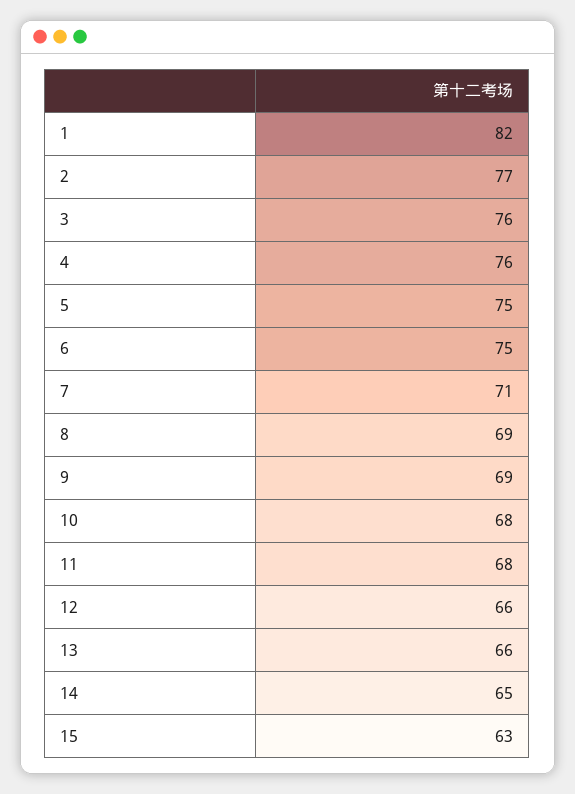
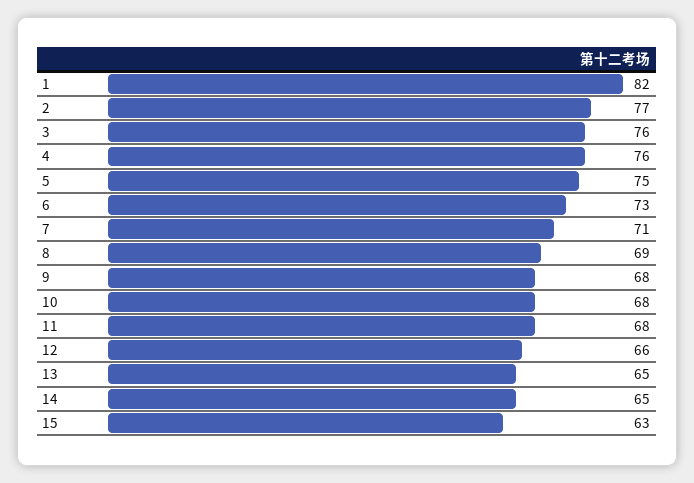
  {
    "1": 82,
    "2": 77,
    "3": 76,
    "4": 76,
    "5": 75,
-   "6": 75,
+   "6": 73,
    "7": 71,
    "8": 69,
-   "9": 69,
+   "9": 68,
    "10": 68,
    "11": 68,
    "12": 66,
-   "13": 66,
+   "13": 65,
    "14": 65,
    "15": 63
  }

